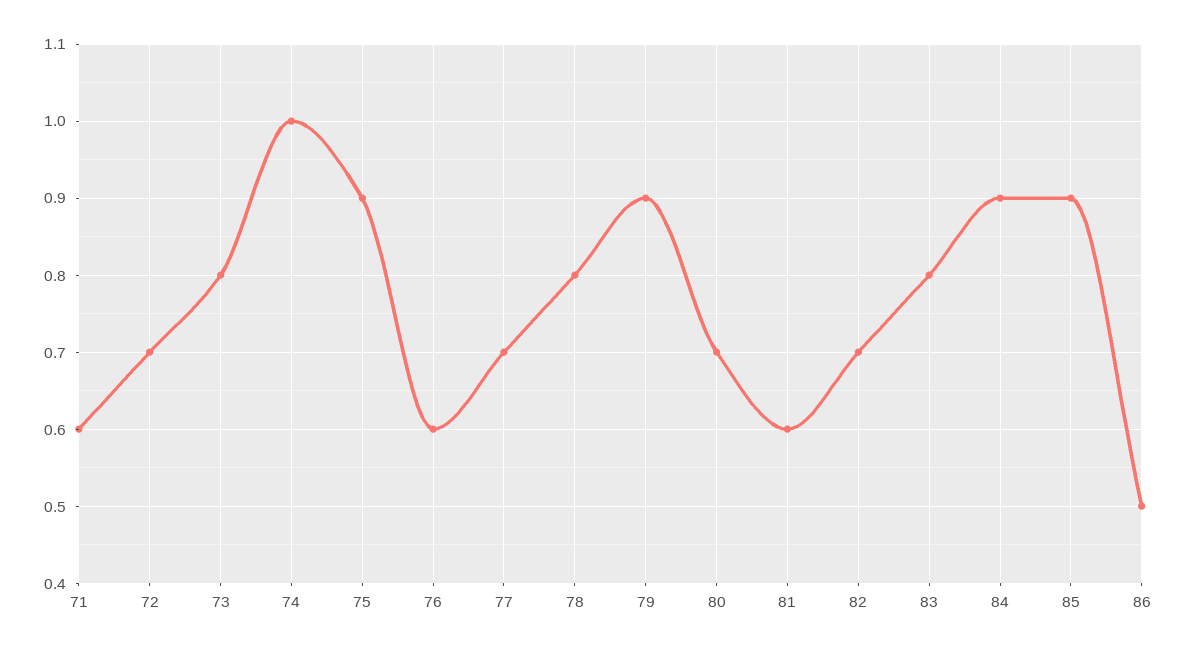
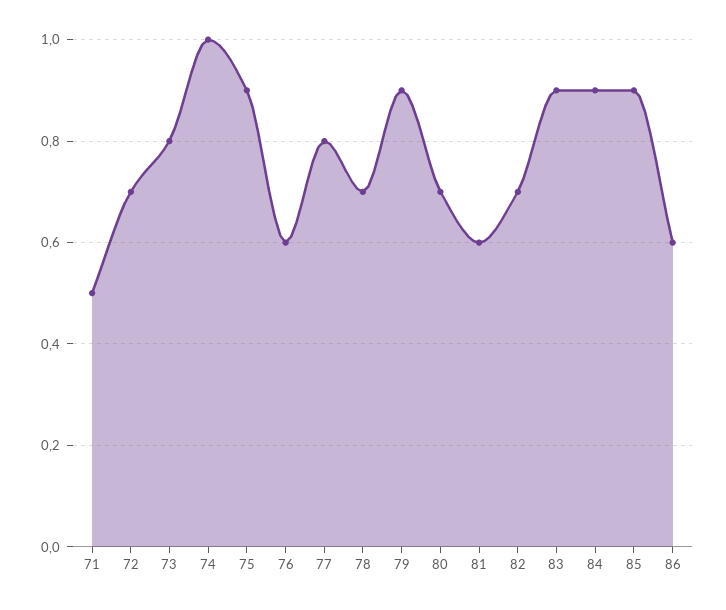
  {
-   "71": 0.6,
+   "71": 0.5,
    "72": 0.7,
    "73": 0.8,
    "74": 1,
    "75": 0.9,
    "76": 0.6,
-   "77": 0.7,
+   "77": 0.8,
-   "78": 0.8,
+   "78": 0.7,
    "79": 0.9,
    "80": 0.7,
    "81": 0.6,
    "82": 0.7,
-   "83": 0.8,
+   "83": 0.9,
    "84": 0.9,
    "85": 0.9,
-   "86": 0.5
+   "86": 0.6
  }

